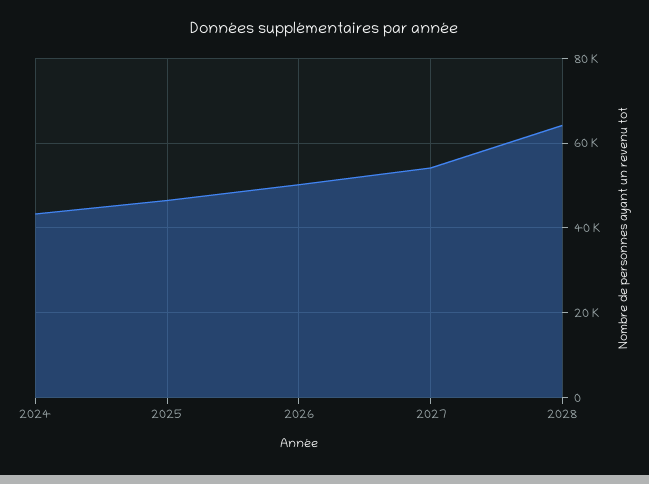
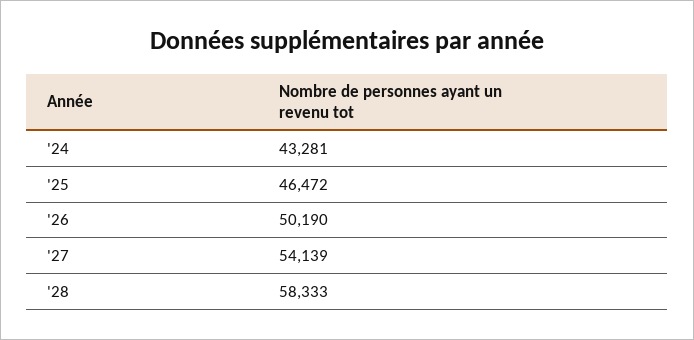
  {
    "2024": 43281,
    "2025": 46472,
    "2026": 50190,
    "2027": 54139,
-   "2028": 64000
+   "2028": 58333
  }

